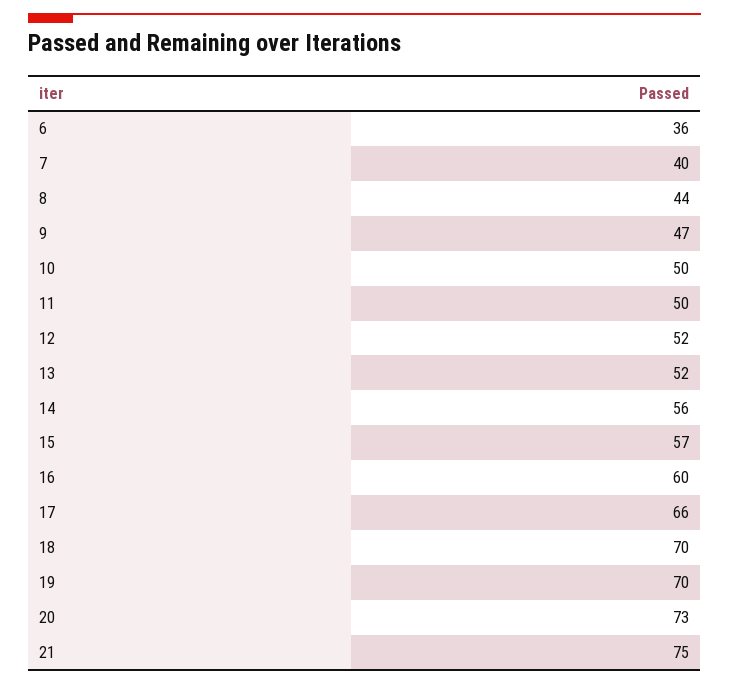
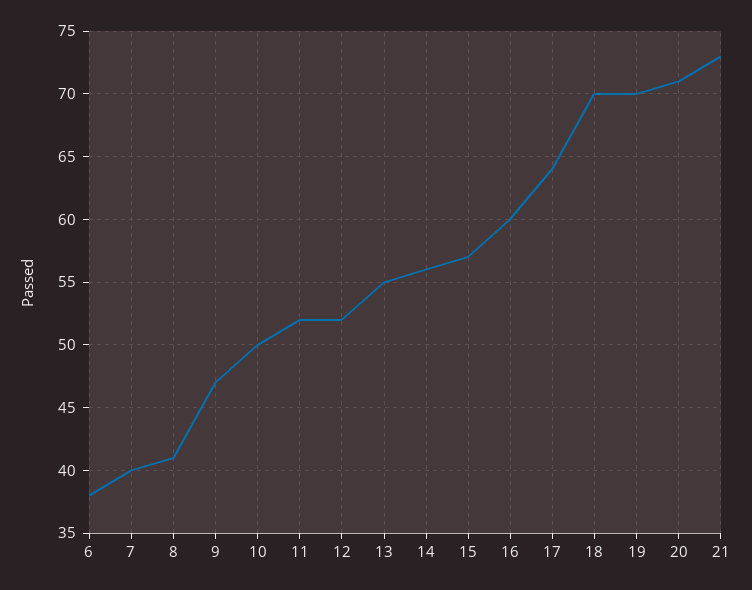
  {
-   "6": 36,
+   "6": 38,
    "7": 40,
-   "8": 44,
+   "8": 41,
    "9": 47,
    "10": 50,
-   "11": 50,
+   "11": 52,
    "12": 52,
-   "13": 52,
+   "13": 55,
    "14": 56,
    "15": 57,
    "16": 60,
-   "17": 66,
+   "17": 64,
    "18": 70,
    "19": 70,
-   "20": 73,
+   "20": 71,
-   "21": 75
+   "21": 73
  }

